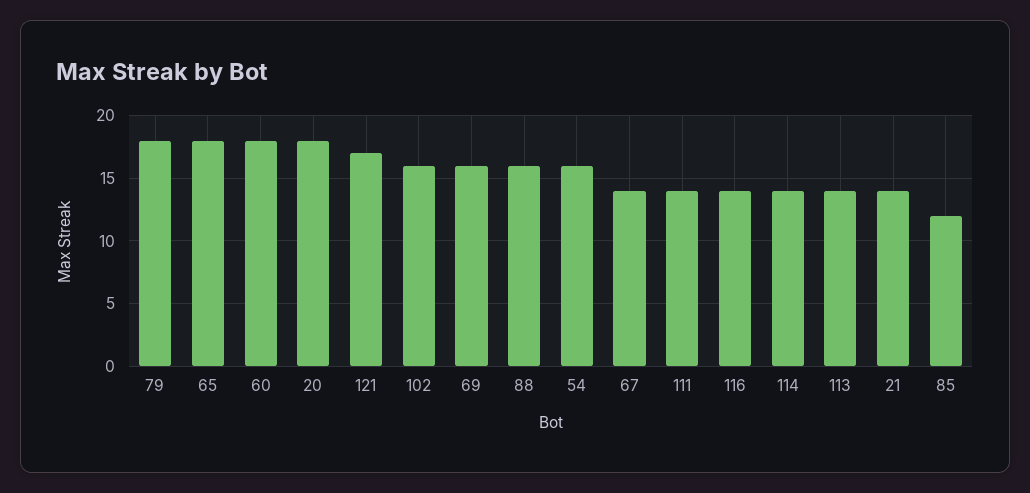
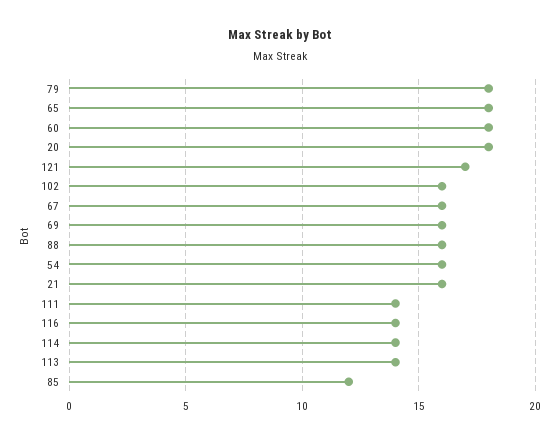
  {
    "79": 18,
    "65": 18,
    "60": 18,
    "20": 18,
    "121": 17,
    "102": 16,
    "69": 16,
    "88": 16,
    "54": 16,
-   "67": 14,
+   "67": 16,
    "111": 14,
    "116": 14,
    "114": 14,
    "113": 14,
-   "21": 14,
+   "21": 16,
    "85": 12
  }

